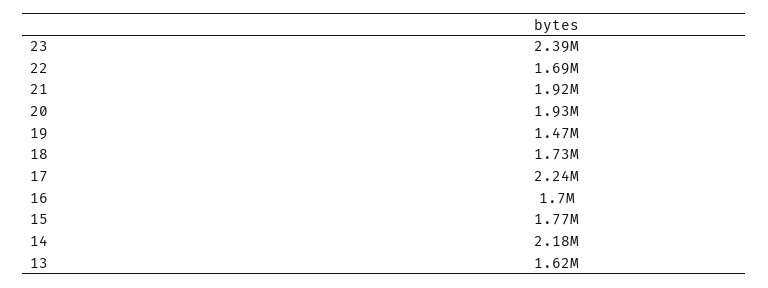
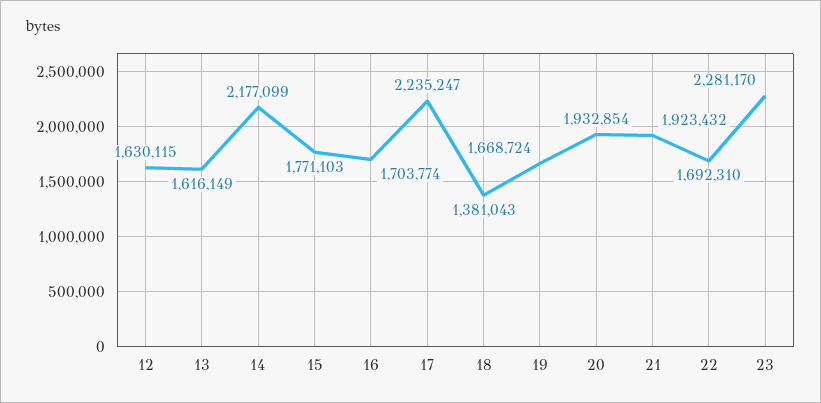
  {
-   "23": 2390000,
+   "23": 2281170,
    "22": 1692310,
    "21": 1923432,
    "20": 1932854,
-   "19": 1470000,
+   "19": 1668724,
-   "18": 1730000,
+   "18": 1381043,
    "17": 2235247,
    "16": 1703774,
    "15": 1771103,
    "14": 2177099,
-   "13": 1616149
+   "13": 1616149,
+   "12": 1630115
  }

